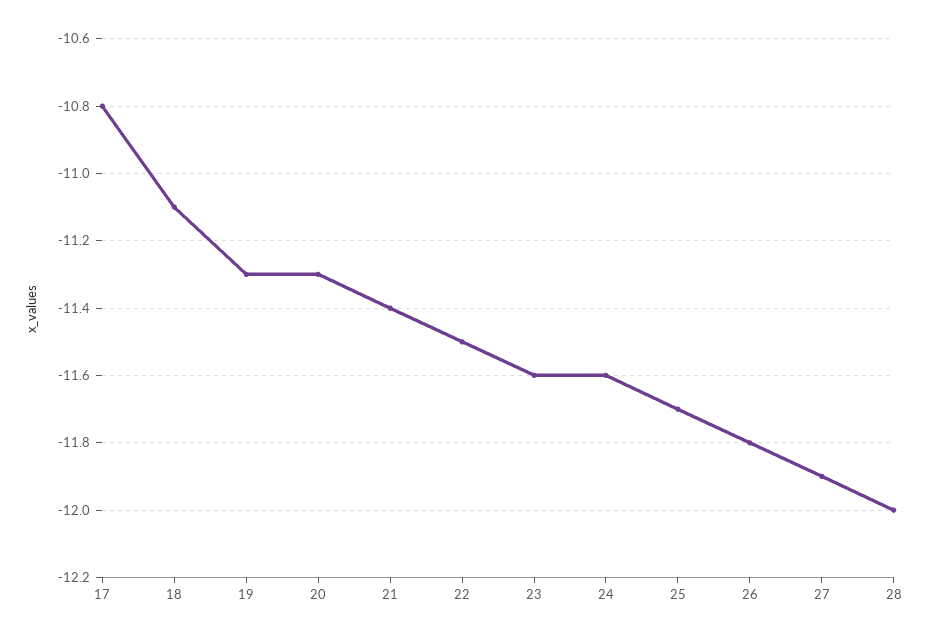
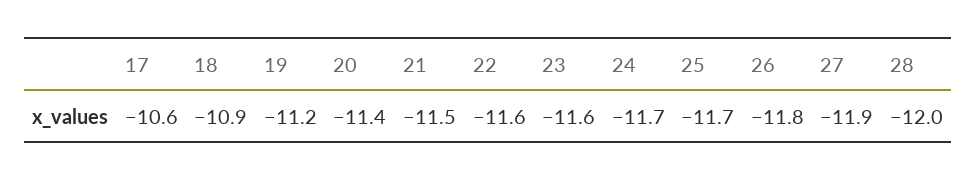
  {
-   "17": -10.8,
+   "17": -10.6,
-   "18": -11.1,
+   "18": -10.9,
-   "19": -11.3,
+   "19": -11.2,
-   "20": -11.3,
+   "20": -11.4,
-   "21": -11.4,
+   "21": -11.5,
-   "22": -11.5,
+   "22": -11.6,
    "23": -11.6,
-   "24": -11.6,
+   "24": -11.7,
    "25": -11.7,
    "26": -11.8,
    "27": -11.9,
    "28": -12
  }

